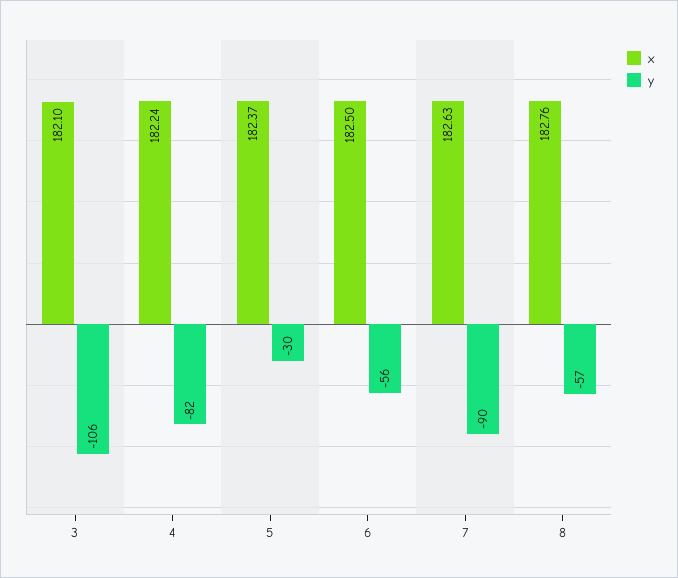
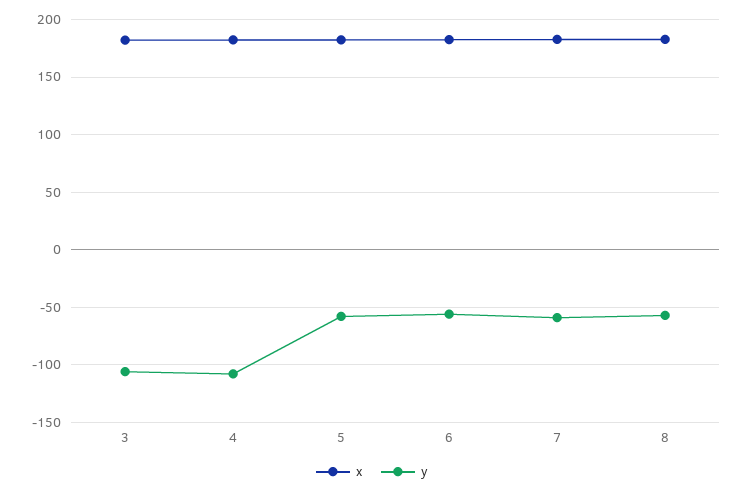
  {
    "x": {
      "3": 182.1,
      "4": 182.24,
      "5": 182.37,
      "6": 182.5,
      "7": 182.63,
      "8": 182.76
    },
    "y": {
      "3": -106,
-     "4": -82,
+     "4": -110,
-     "5": -30,
+     "5": -60,
      "6": -56,
-     "7": -90,
+     "7": -60,
      "8": -57
    }
  }

